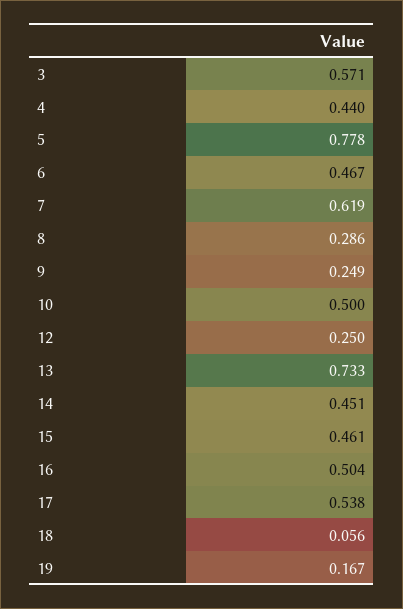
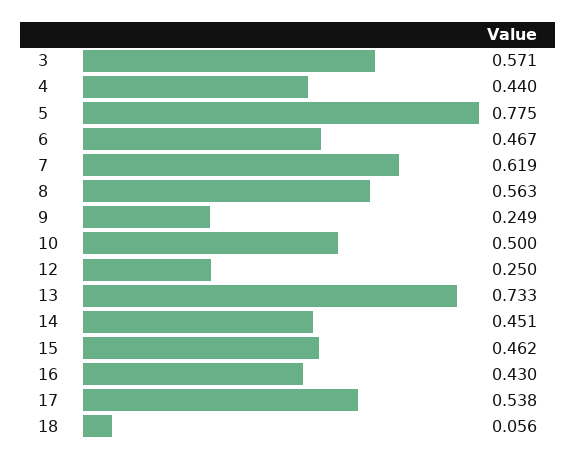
  {
    "3": 0.571,
    "4": 0.44,
-   "5": 0.778,
+   "5": 0.775,
    "6": 0.467,
    "7": 0.619,
-   "8": 0.286,
+   "8": 0.563,
    "9": 0.249,
    "10": 0.5,
    "12": 0.25,
    "13": 0.733,
    "14": 0.451,
-   "15": 0.461,
+   "15": 0.462,
-   "16": 0.504,
+   "16": 0.43,
    "17": 0.538,
-   "18": 0.056,
+   "18": 0.056
-   "19": 0.167
  }

